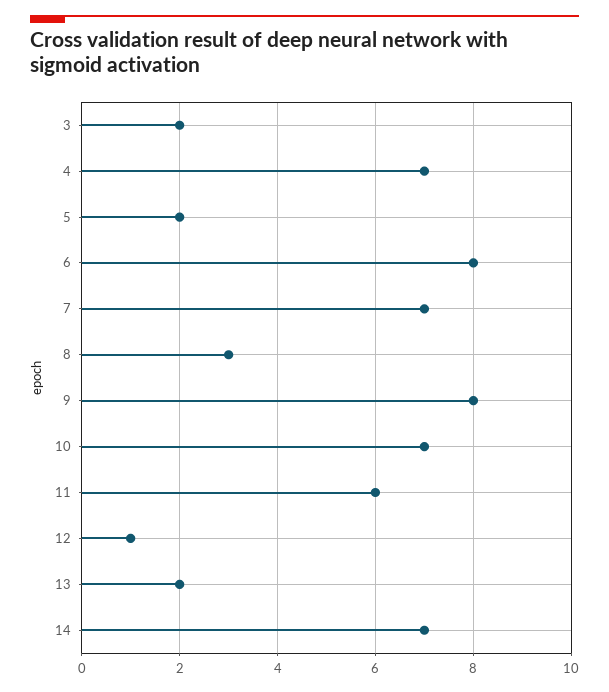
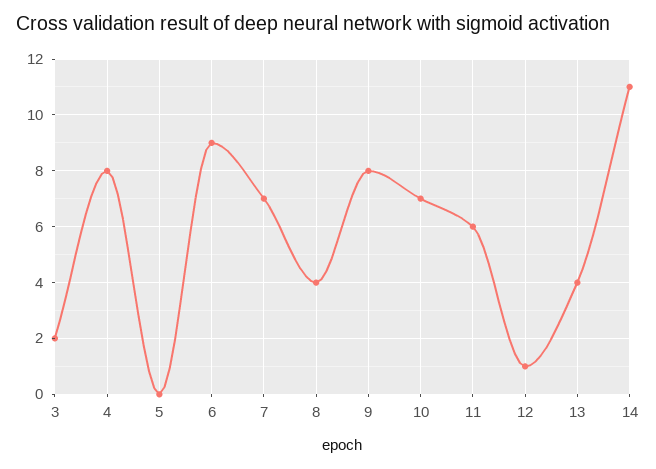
  {
    "3": 2,
-   "4": 7,
+   "4": 8,
-   "5": 2,
+   "5": 0,
-   "6": 8,
+   "6": 9,
    "7": 7,
-   "8": 3,
+   "8": 4,
    "9": 8,
    "10": 7,
    "11": 6,
    "12": 1,
-   "13": 2,
+   "13": 4,
-   "14": 7
+   "14": 11
  }

